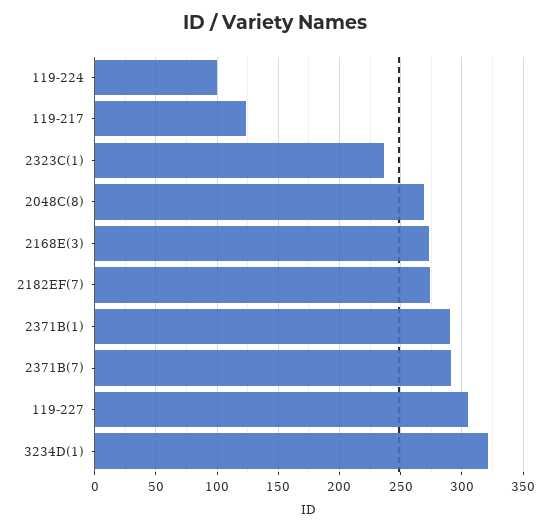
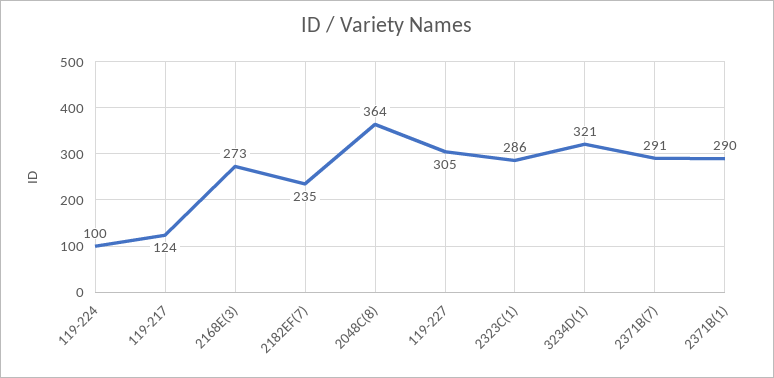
  {
    "119-224": 100,
    "119-217": 124,
-   "2323C(1)": 235,
+   "2323C(1)": 286,
-   "2048C(8)": 270,
+   "2048C(8)": 364,
    "2168E(3)": 273,
-   "2182EF(7)": 275,
+   "2182EF(7)": 235,
    "2371B(1)": 290,
    "2371B(7)": 291,
    "119-227": 305,
    "3234D(1)": 321
  }

